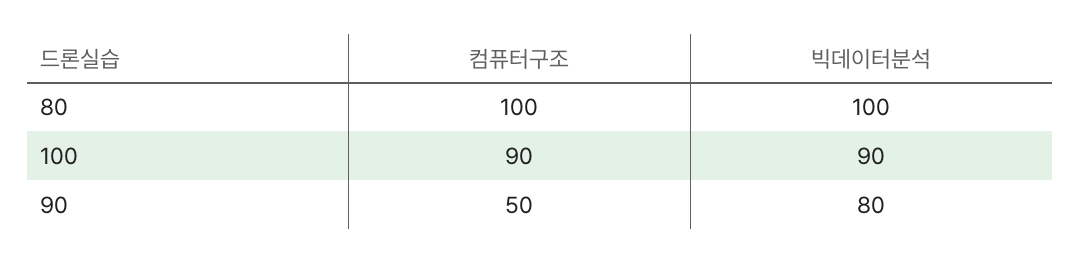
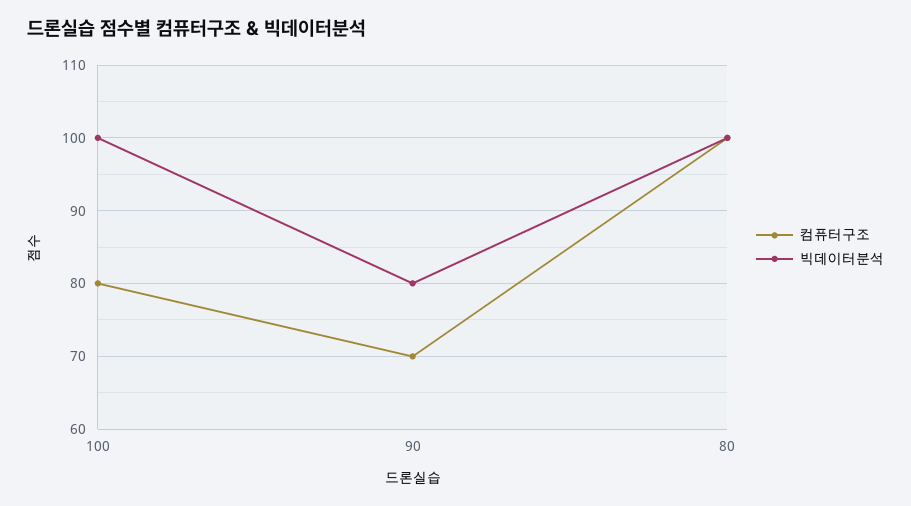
  {
    "컴퓨터구조": {
      "80": 100,
-     "100": 90,
+     "100": 80,
-     "90": 50
+     "90": 70
    },
    "빅데이터분석": {
      "80": 100,
-     "100": 90,
+     "100": 100,
      "90": 80
    }
  }

